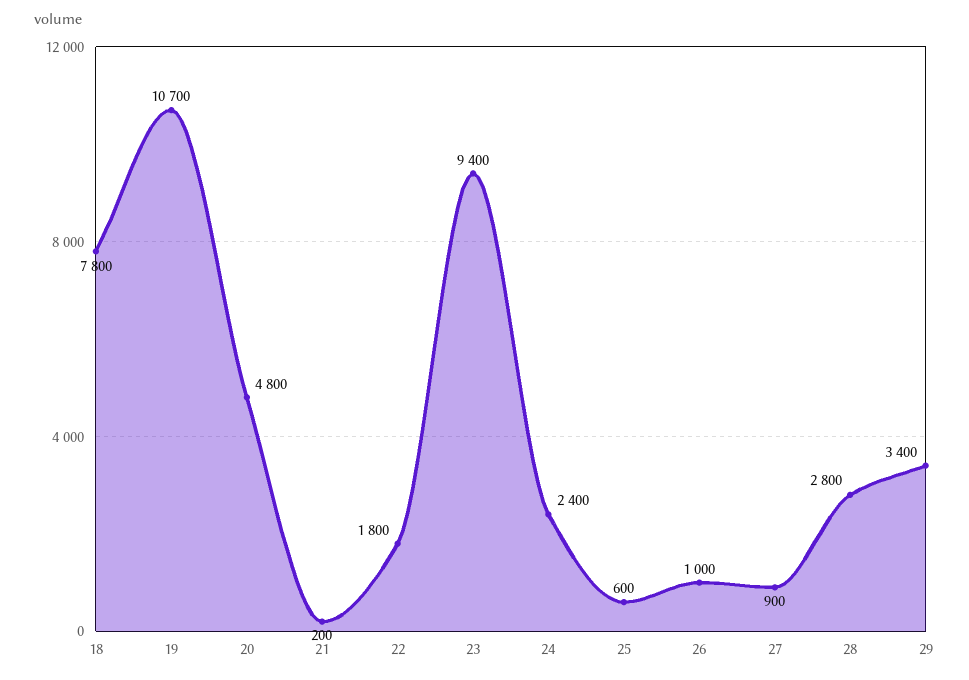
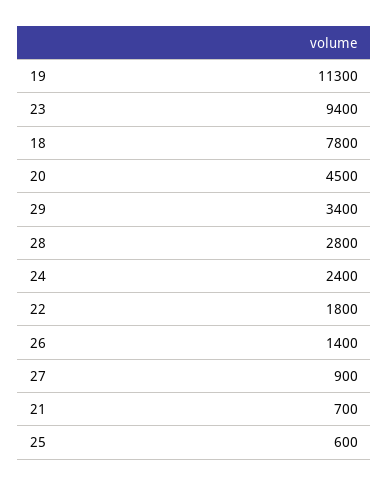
  {
    "18": 7800,
-   "19": 10700,
+   "19": 11300,
-   "20": 4800,
+   "20": 4500,
-   "21": 200,
+   "21": 700,
    "22": 1800,
    "23": 9400,
    "24": 2400,
    "25": 600,
-   "26": 1000,
+   "26": 1400,
    "27": 900,
    "28": 2800,
    "29": 3400
  }

